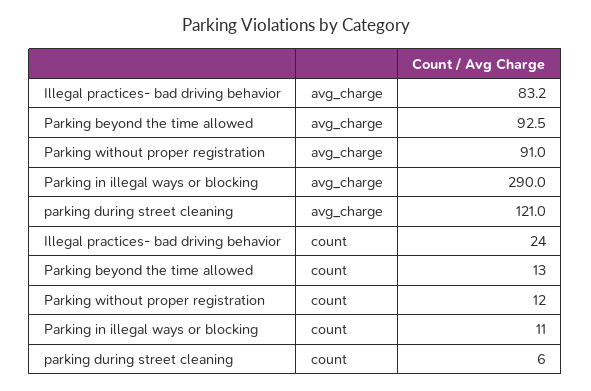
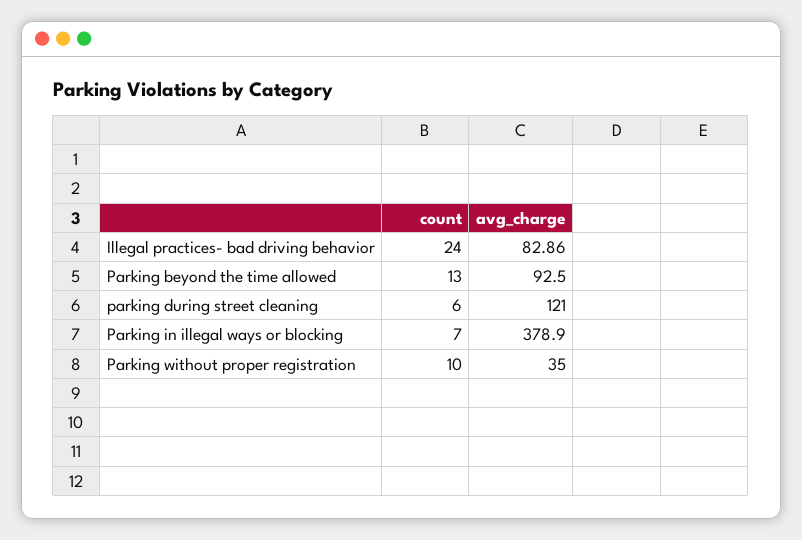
  {
    "Illegal practices- bad driving behavior": {
-     "avg_charge": 83.2,
+     "avg_charge": 82.86,
      "count": 24
    },
    "Parking beyond the time allowed": {
      "avg_charge": 92.5,
      "count": 13
    },
    "Parking without proper registration": {
-     "avg_charge": 91,
+     "avg_charge": 35,
-     "count": 12
+     "count": 10
    },
    "Parking in illegal ways or blocking": {
-     "avg_charge": 290,
+     "avg_charge": 378.9,
-     "count": 11
+     "count": 7
    },
    "parking during street cleaning": {
      "avg_charge": 121,
      "count": 6
    }
  }

